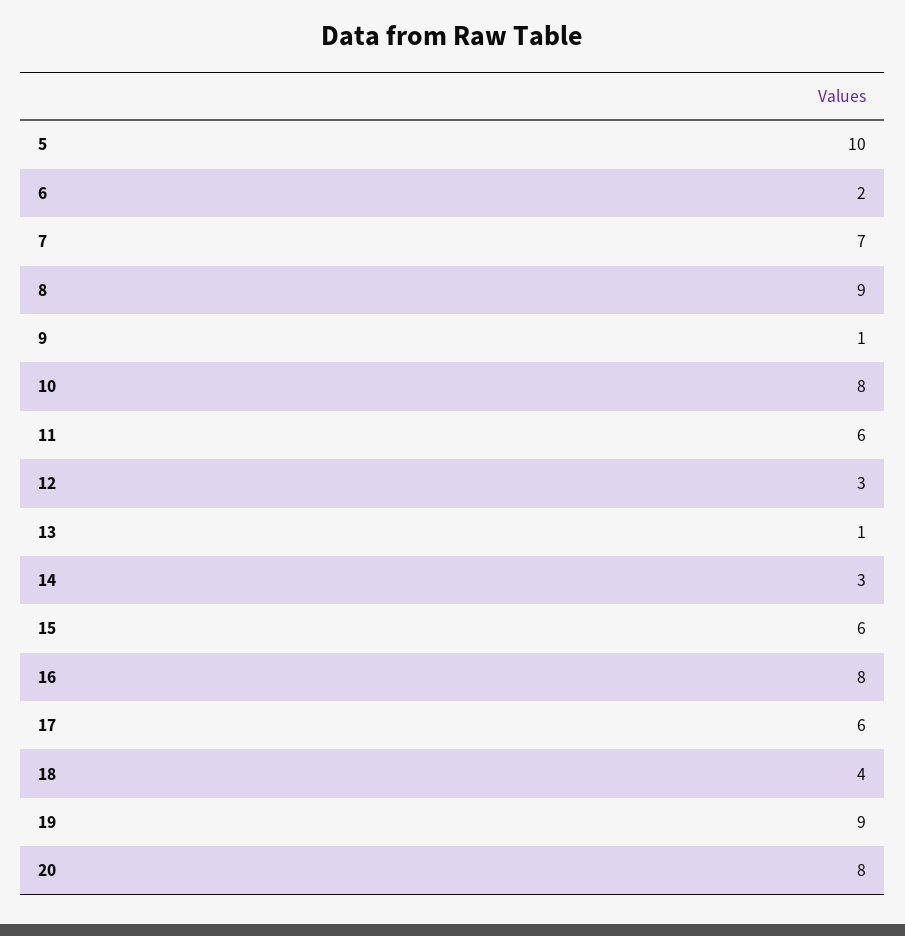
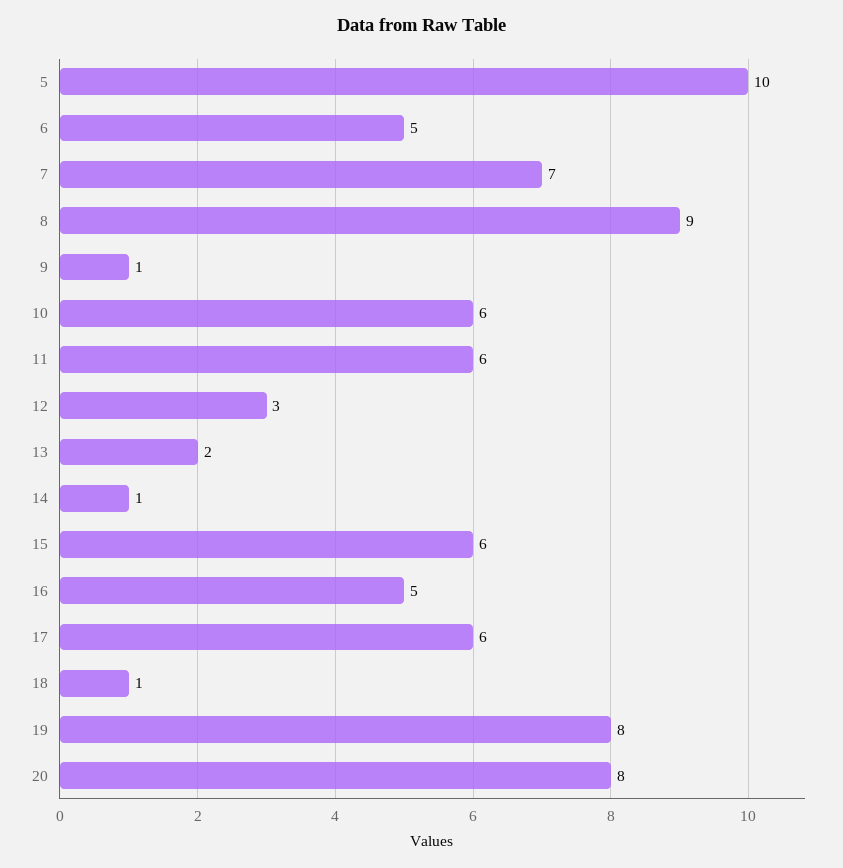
  {
    "5": 10,
-   "6": 2,
+   "6": 5,
    "7": 7,
    "8": 9,
    "9": 1,
-   "10": 8,
+   "10": 6,
    "11": 6,
    "12": 3,
-   "13": 1,
+   "13": 2,
-   "14": 3,
+   "14": 1,
    "15": 6,
-   "16": 8,
+   "16": 5,
    "17": 6,
-   "18": 4,
+   "18": 1,
-   "19": 9,
+   "19": 8,
    "20": 8
  }

